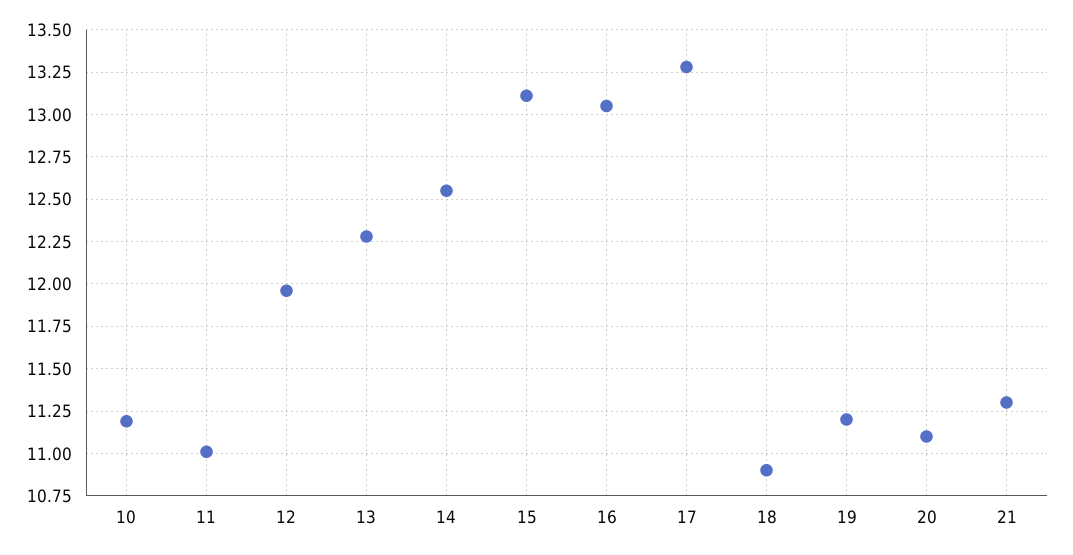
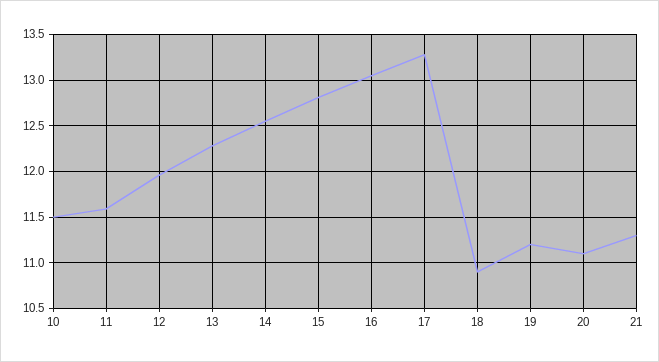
  {
-   "10": 11.2,
+   "10": 11.5,
-   "11": 11,
+   "11": 11.6,
    "12": 11.95,
    "13": 12.3,
    "14": 12.55,
-   "15": 13.1,
+   "15": 12.8,
    "16": 13.05,
    "17": 13.3,
    "18": 10.9,
    "19": 11.2,
    "20": 11.1,
    "21": 11.3
  }

